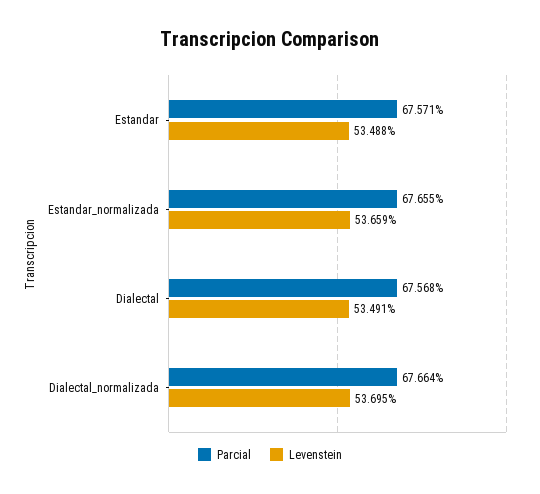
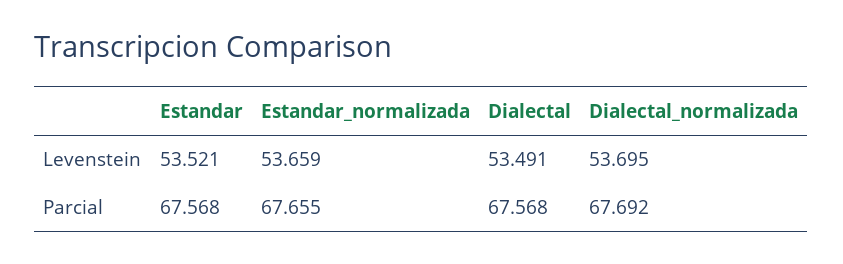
  {
    "Parcial": {
-     "Estandar": 67.571,
+     "Estandar": 67.568,
      "Estandar_normalizada": 67.655,
      "Dialectal": 67.568,
-     "Dialectal_normalizada": 67.664
+     "Dialectal_normalizada": 67.692
    },
    "Levenstein": {
-     "Estandar": 53.488,
+     "Estandar": 53.521,
      "Estandar_normalizada": 53.659,
      "Dialectal": 53.491,
      "Dialectal_normalizada": 53.695
    }
  }

